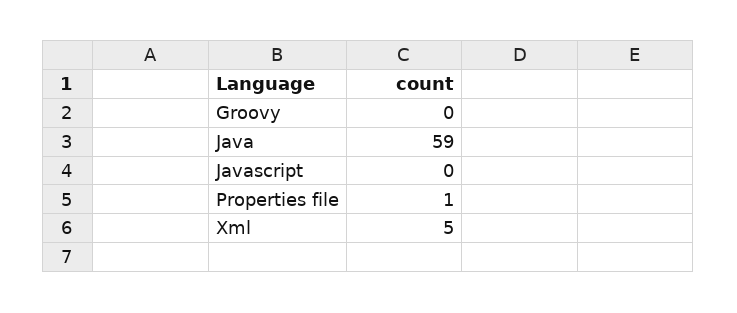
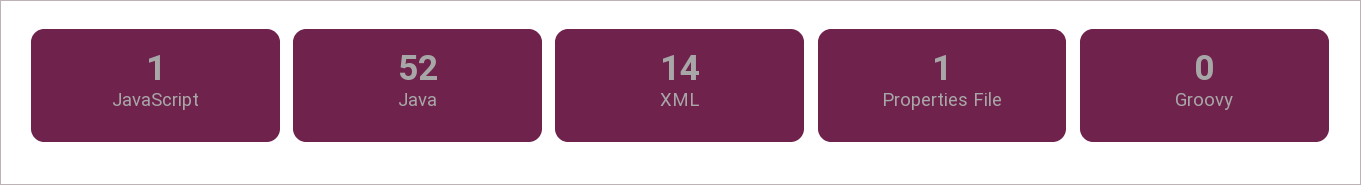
  {
    "Groovy": 0,
-   "Java": 59,
+   "Java": 52,
-   "Javascript": 0,
+   "Javascript": 1,
    "Properties file": 1,
-   "Xml": 5
+   "Xml": 14
  }

